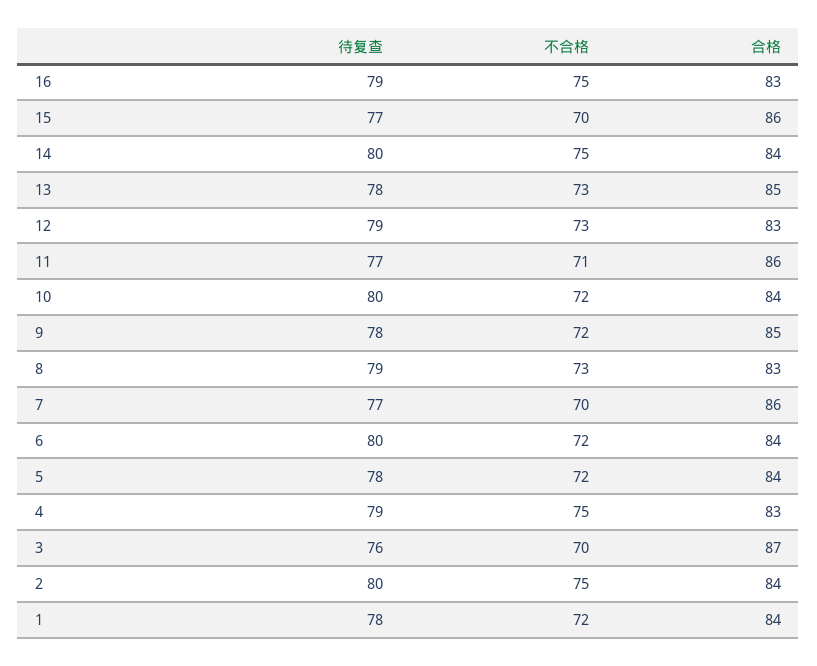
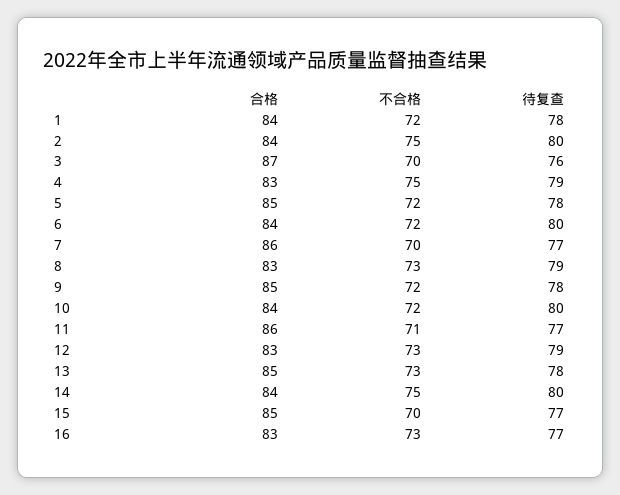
  {
    "待复查": {
-     "16": 79,
+     "16": 77,
      "15": 77,
      "14": 80,
      "13": 78,
      "12": 79,
      "11": 77,
      "10": 80,
      "9": 78,
      "8": 79,
      "7": 77,
      "6": 80,
      "5": 78,
      "4": 79,
      "3": 76,
      "2": 80,
      "1": 78
    },
    "不合格": {
-     "16": 75,
+     "16": 73,
      "15": 70,
      "14": 75,
      "13": 73,
      "12": 73,
      "11": 71,
      "10": 72,
      "9": 72,
      "8": 73,
      "7": 70,
      "6": 72,
      "5": 72,
      "4": 75,
      "3": 70,
      "2": 75,
      "1": 72
    },
    "合格": {
      "16": 83,
-     "15": 86,
+     "15": 85,
      "14": 84,
      "13": 85,
      "12": 83,
      "11": 86,
      "10": 84,
      "9": 85,
      "8": 83,
      "7": 86,
      "6": 84,
-     "5": 84,
+     "5": 85,
      "4": 83,
      "3": 87,
      "2": 84,
      "1": 84
    }
  }

